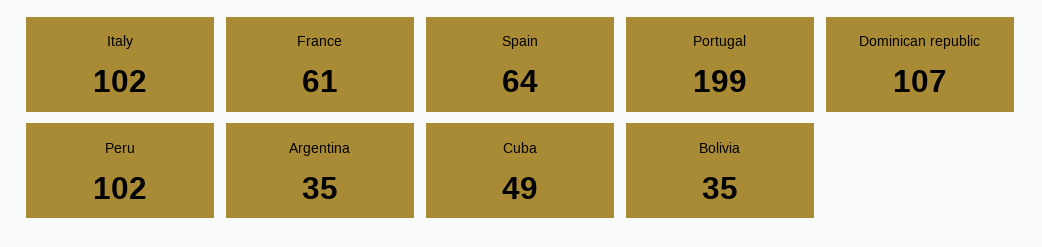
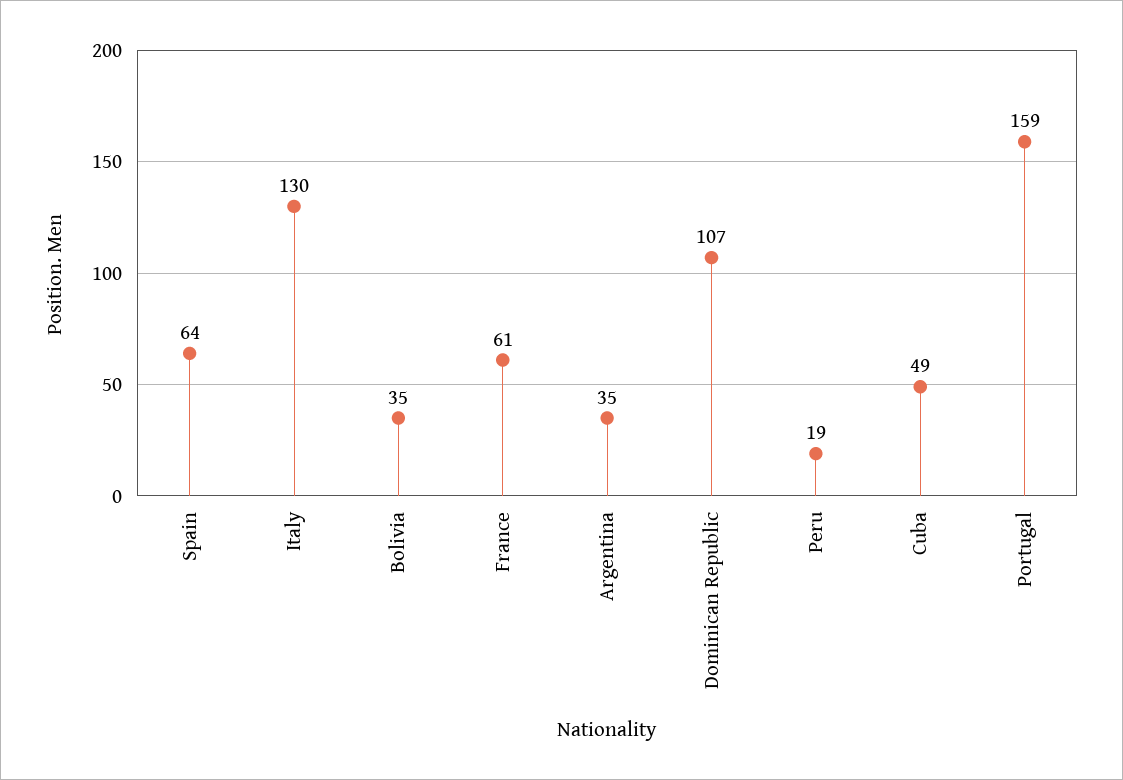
  {
-   "Italy": 102,
+   "Italy": 130,
    "France": 61,
    "Spain": 64,
-   "Portugal": 199,
+   "Portugal": 159,
    "Dominican republic": 107,
-   "Peru": 102,
+   "Peru": 19,
    "Argentina": 35,
    "Cuba": 49,
    "Bolivia": 35
  }

